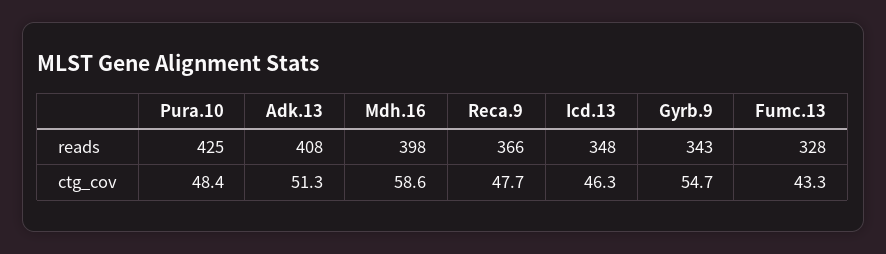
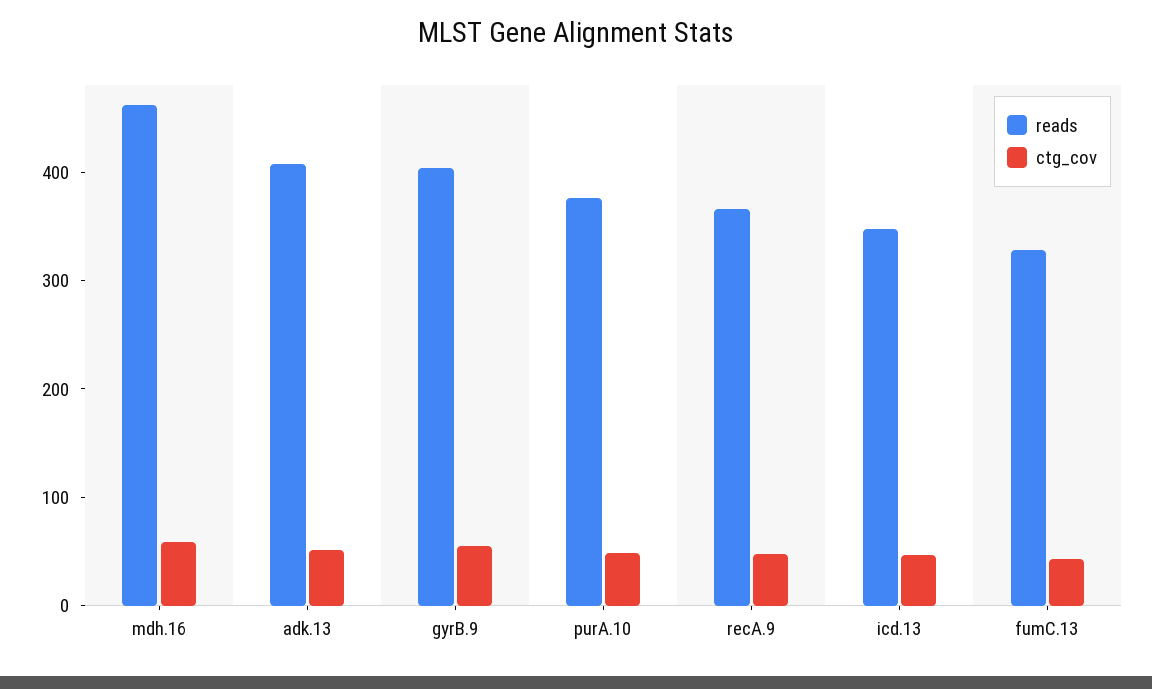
  {
    "reads": {
-     "Pura.10": 425,
+     "Pura.10": 380,
      "Adk.13": 408,
-     "Mdh.16": 398,
+     "Mdh.16": 460,
      "Reca.9": 366,
      "Icd.13": 348,
-     "Gyrb.9": 343,
+     "Gyrb.9": 400,
      "Fumc.13": 328
    },
    "ctg_cov": {
      "Pura.10": 48.4,
      "Adk.13": 51.3,
      "Mdh.16": 58.6,
      "Reca.9": 47.7,
      "Icd.13": 46.3,
      "Gyrb.9": 54.7,
      "Fumc.13": 43.3
    }
  }

